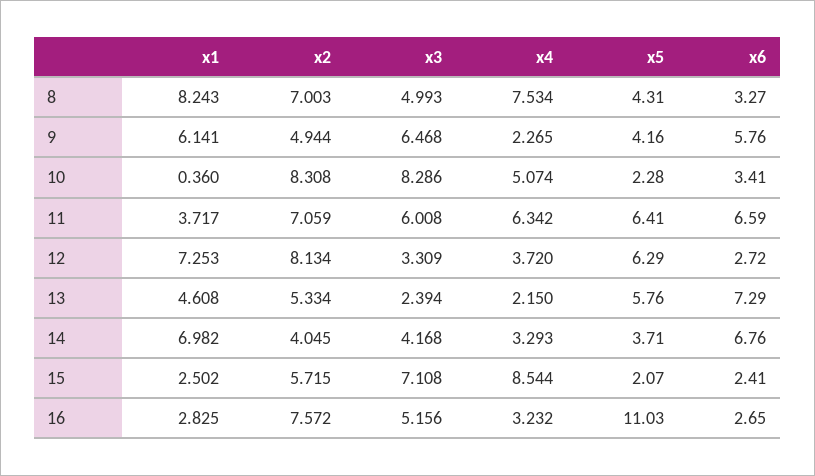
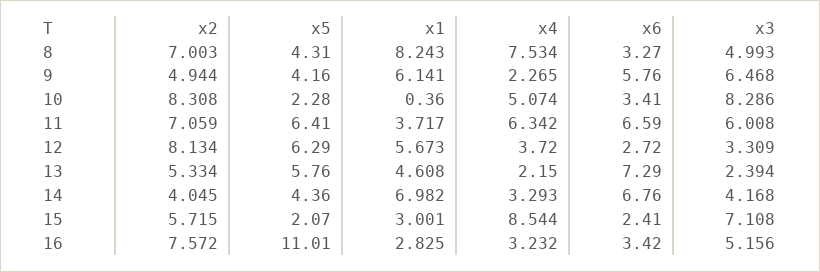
  {
    "x1": {
      "8": 8.243,
      "9": 6.141,
      "10": 0.36,
      "11": 3.717,
-     "12": 7.253,
+     "12": 5.673,
      "13": 4.608,
      "14": 6.982,
-     "15": 2.502,
+     "15": 3.001,
      "16": 2.825
    },
    "x2": {
      "8": 7.003,
      "9": 4.944,
      "10": 8.308,
      "11": 7.059,
      "12": 8.134,
      "13": 5.334,
      "14": 4.045,
      "15": 5.715,
      "16": 7.572
    },
    "x3": {
      "8": 4.993,
      "9": 6.468,
      "10": 8.286,
      "11": 6.008,
      "12": 3.309,
      "13": 2.394,
      "14": 4.168,
      "15": 7.108,
      "16": 5.156
    },
    "x4": {
      "8": 7.534,
      "9": 2.265,
      "10": 5.074,
      "11": 6.342,
      "12": 3.72,
      "13": 2.15,
      "14": 3.293,
      "15": 8.544,
      "16": 3.232
    },
    "x5": {
      "8": 4.31,
      "9": 4.16,
      "10": 2.28,
      "11": 6.41,
      "12": 6.29,
      "13": 5.76,
-     "14": 3.71,
+     "14": 4.36,
      "15": 2.07,
-     "16": 11.03
+     "16": 11.01
    },
    "x6": {
      "8": 3.27,
      "9": 5.76,
      "10": 3.41,
      "11": 6.59,
      "12": 2.72,
      "13": 7.29,
      "14": 6.76,
      "15": 2.41,
-     "16": 2.65
+     "16": 3.42
    }
  }

